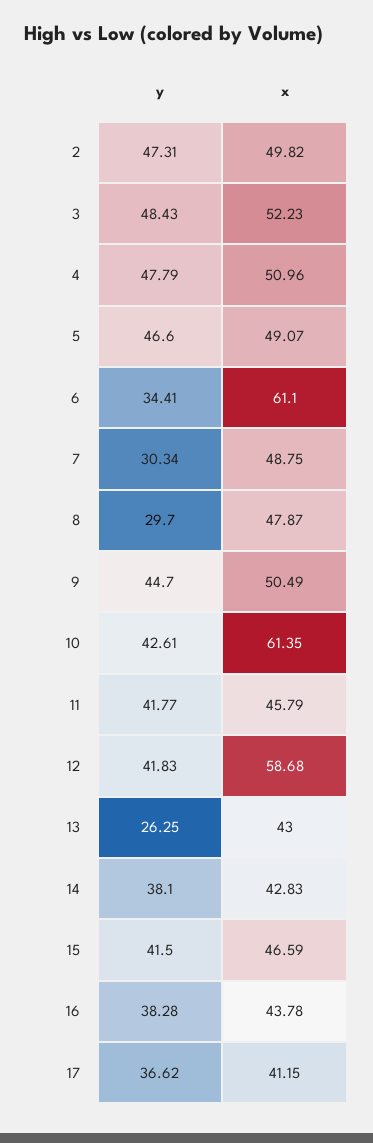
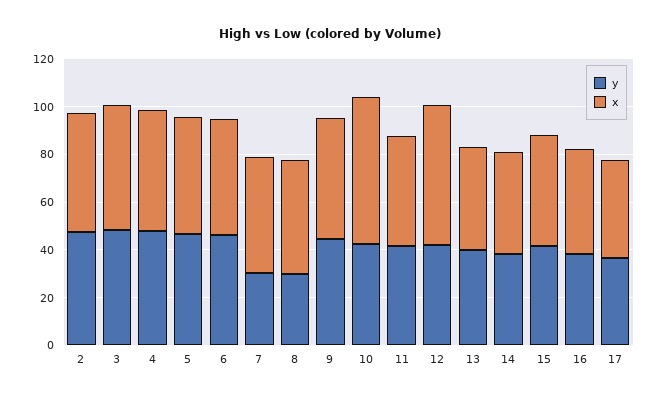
  {
    "y": {
      "2": 47.31,
      "3": 48.43,
      "4": 47.79,
      "5": 46.6,
-     "6": 34.41,
+     "6": 45,
      "7": 30.34,
      "8": 29.7,
      "9": 44.7,
      "10": 42.61,
      "11": 41.77,
      "12": 41.83,
-     "13": 26.25,
+     "13": 40,
      "14": 38.1,
      "15": 41.5,
      "16": 38.28,
      "17": 36.62
    },
    "x": {
      "2": 49.82,
      "3": 52.23,
      "4": 50.96,
      "5": 49.07,
-     "6": 61.1,
+     "6": 50,
      "7": 48.75,
      "8": 47.87,
      "9": 50.49,
      "10": 61.35,
      "11": 45.79,
      "12": 58.68,
      "13": 43,
      "14": 42.83,
      "15": 46.59,
      "16": 43.78,
      "17": 41.15
    }
  }

